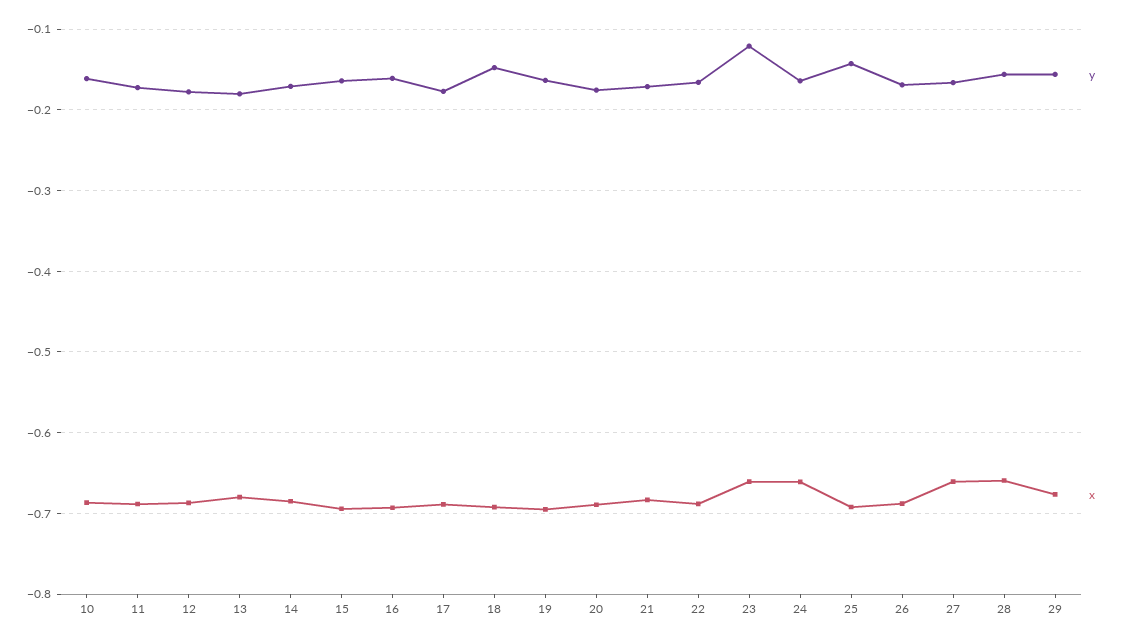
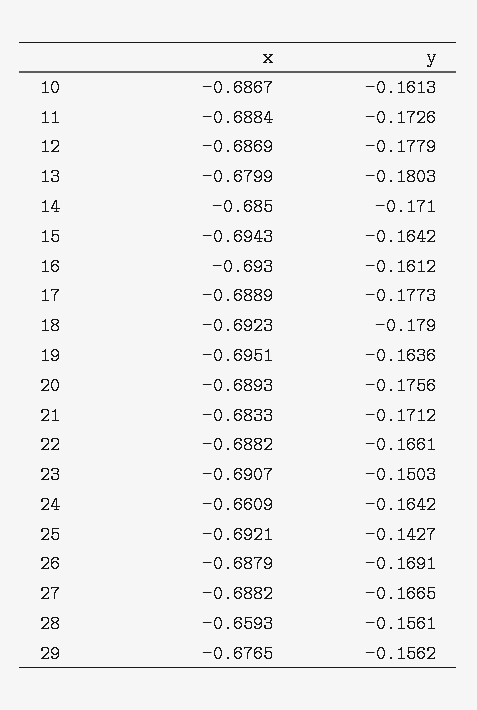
  {
    "y": {
      "10": -0.1613,
      "11": -0.1726,
      "12": -0.1779,
      "13": -0.1803,
      "14": -0.171,
      "15": -0.1642,
      "16": -0.1612,
      "17": -0.1773,
-     "18": -0.15,
+     "18": -0.179,
      "19": -0.1636,
      "20": -0.1756,
      "21": -0.1712,
      "22": -0.1661,
-     "23": -0.12,
+     "23": -0.1503,
      "24": -0.1642,
      "25": -0.1427,
      "26": -0.1691,
      "27": -0.1665,
      "28": -0.1561,
      "29": -0.1562
    },
    "x": {
      "10": -0.6867,
      "11": -0.6884,
      "12": -0.6869,
      "13": -0.6799,
      "14": -0.685,
      "15": -0.6943,
      "16": -0.693,
      "17": -0.6889,
      "18": -0.6923,
      "19": -0.6951,
      "20": -0.6893,
      "21": -0.6833,
      "22": -0.6882,
-     "23": -0.66,
+     "23": -0.6907,
      "24": -0.6609,
      "25": -0.6921,
      "26": -0.6879,
-     "27": -0.66,
+     "27": -0.6882,
      "28": -0.6593,
      "29": -0.6765
    }
  }

